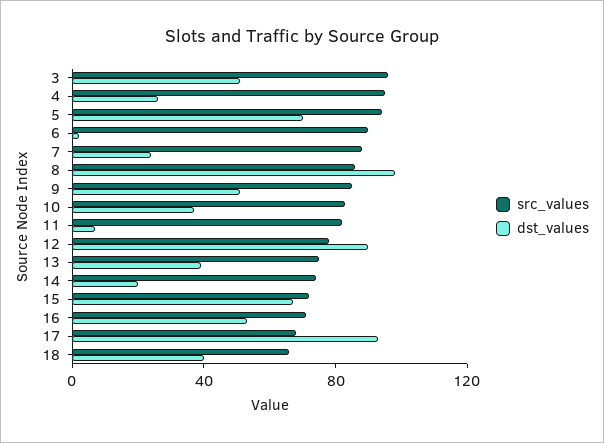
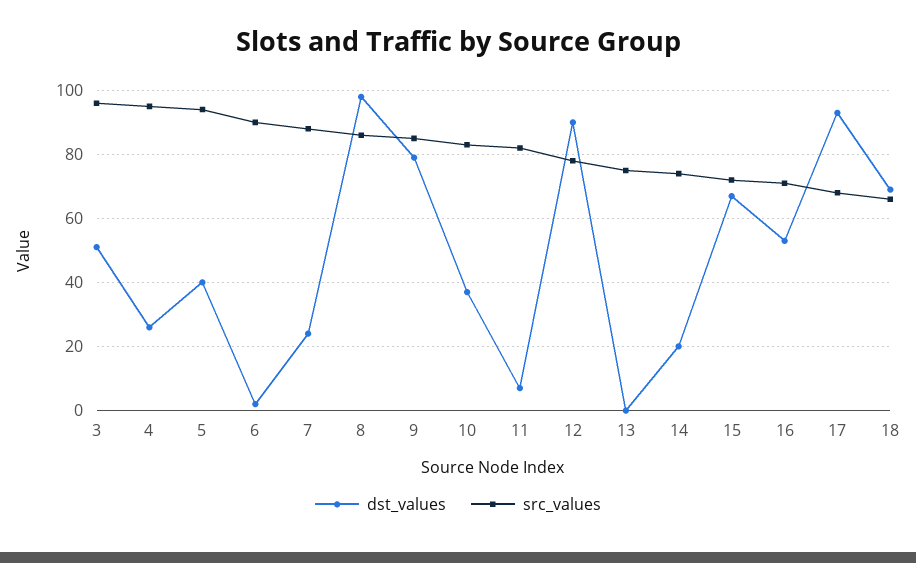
  {
    "src_values": {
      "3": 95,
      "4": 95,
      "5": 95,
      "6": 90,
      "7": 90,
      "8": 85,
      "9": 85,
      "10": 85,
      "11": 80,
      "12": 80,
      "13": 75,
      "14": 75,
      "15": 70,
      "16": 70,
      "17": 70,
      "18": 65
    },
    "dst_values": {
      "3": 50,
      "4": 25,
-     "5": 70,
+     "5": 40,
      "6": 0,
      "7": 25,
      "8": 100,
-     "9": 50,
+     "9": 80,
      "10": 35,
      "11": 5,
      "12": 90,
-     "13": 40,
+     "13": 0,
      "14": 20,
      "15": 65,
      "16": 55,
      "17": 95,
-     "18": 40
+     "18": 70
    }
  }

